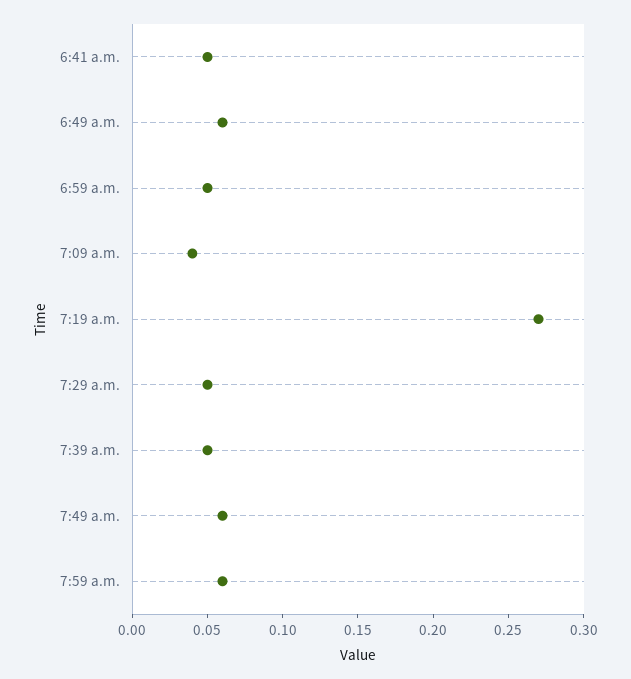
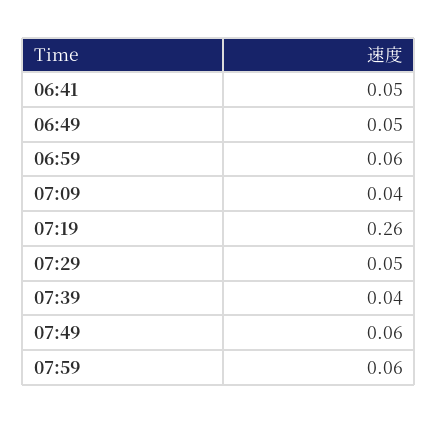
  {
    "6:41 a.m.": 0.05,
-   "6:49 a.m.": 0.06,
+   "6:49 a.m.": 0.05,
-   "6:59 a.m.": 0.05,
+   "6:59 a.m.": 0.06,
    "7:09 a.m.": 0.04,
-   "7:19 a.m.": 0.27,
+   "7:19 a.m.": 0.26,
    "7:29 a.m.": 0.05,
-   "7:39 a.m.": 0.05,
+   "7:39 a.m.": 0.04,
    "7:49 a.m.": 0.06,
    "7:59 a.m.": 0.06
  }

